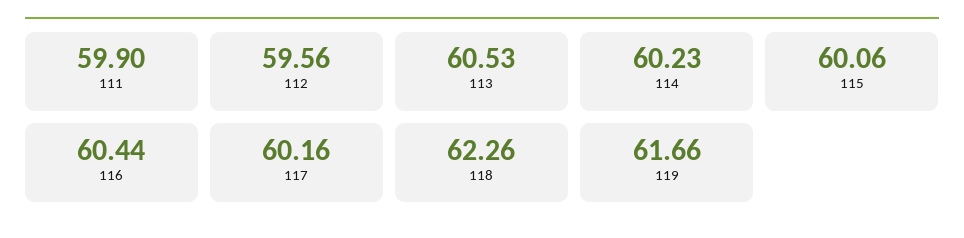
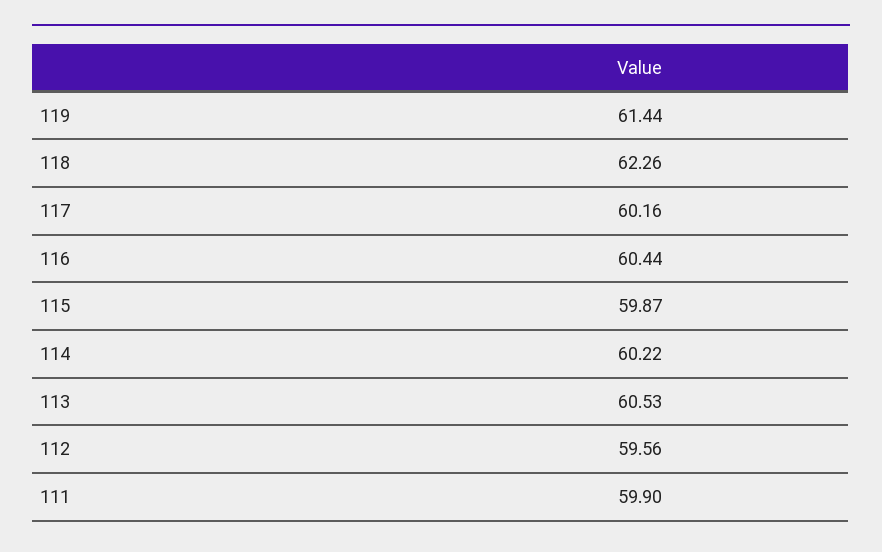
  {
    "111": 59.9,
    "112": 59.56,
    "113": 60.53,
-   "114": 60.23,
+   "114": 60.22,
-   "115": 60.06,
+   "115": 59.87,
    "116": 60.44,
    "117": 60.16,
    "118": 62.26,
-   "119": 61.66
+   "119": 61.44
  }

